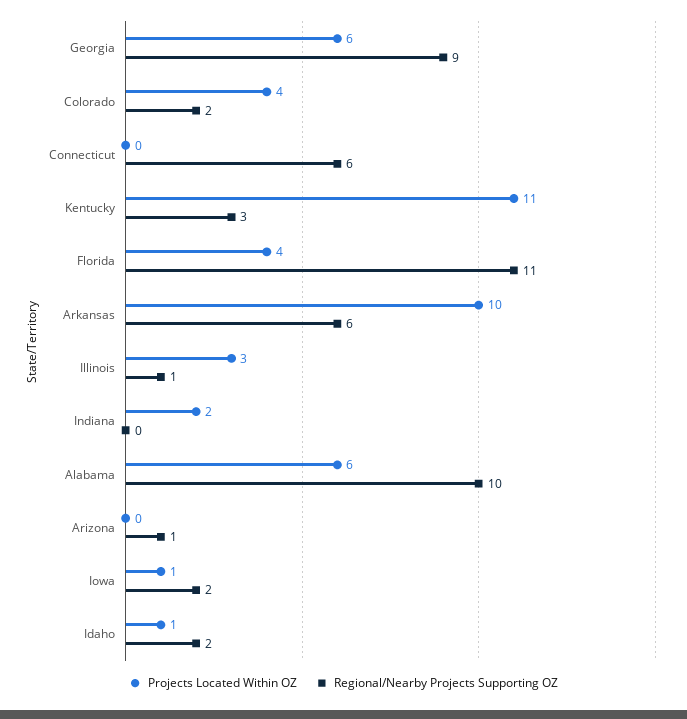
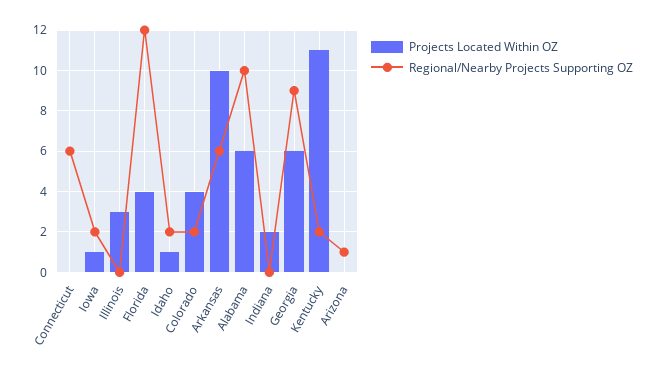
  {
    "Projects Located Within OZ": {
      "Georgia": 6,
      "Colorado": 4,
      "Connecticut": 0,
      "Kentucky": 11,
      "Florida": 4,
      "Arkansas": 10,
      "Illinois": 3,
      "Indiana": 2,
      "Alabama": 6,
      "Arizona": 0,
      "Iowa": 1,
      "Idaho": 1
    },
    "Regional/Nearby Projects Supporting OZ": {
      "Georgia": 9,
      "Colorado": 2,
      "Connecticut": 6,
-     "Kentucky": 3,
+     "Kentucky": 2,
-     "Florida": 11,
+     "Florida": 12,
      "Arkansas": 6,
-     "Illinois": 1,
+     "Illinois": 0,
      "Indiana": 0,
      "Alabama": 10,
      "Arizona": 1,
      "Iowa": 2,
      "Idaho": 2
    }
  }

